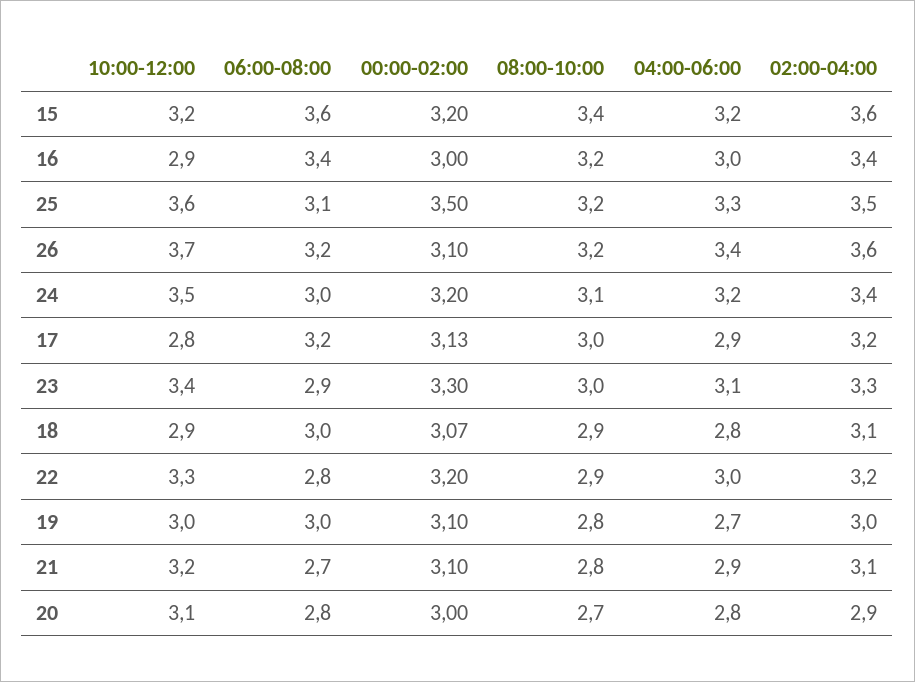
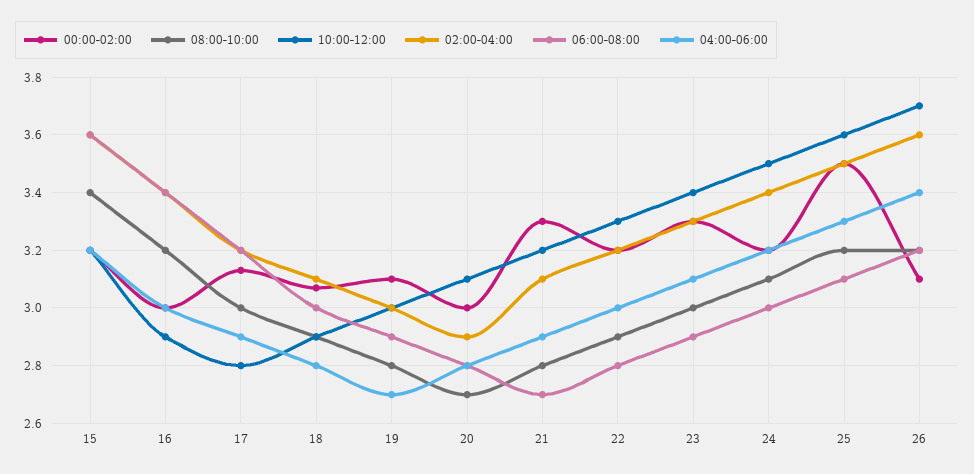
  {
    "10:00-12:00": {
      "15": 3.2,
      "16": 2.9,
      "25": 3.6,
      "26": 3.7,
      "24": 3.5,
      "17": 2.8,
      "23": 3.4,
      "18": 2.9,
      "22": 3.3,
      "19": 3,
      "21": 3.2,
      "20": 3.1
    },
    "06:00-08:00": {
      "15": 3.6,
      "16": 3.4,
      "25": 3.1,
      "26": 3.2,
      "24": 3,
      "17": 3.2,
      "23": 2.9,
      "18": 3,
      "22": 2.8,
-     "19": 3,
+     "19": 2.9,
      "21": 2.7,
      "20": 2.8
    },
    "00:00-02:00": {
      "15": 3.2,
      "16": 3,
      "25": 3.5,
      "26": 3.1,
      "24": 3.2,
      "17": 3.13,
      "23": 3.3,
      "18": 3.07,
      "22": 3.2,
      "19": 3.1,
-     "21": 3.1,
+     "21": 3.3,
      "20": 3
    },
    "08:00-10:00": {
      "15": 3.4,
      "16": 3.2,
      "25": 3.2,
      "26": 3.2,
      "24": 3.1,
      "17": 3,
      "23": 3,
      "18": 2.9,
      "22": 2.9,
      "19": 2.8,
      "21": 2.8,
      "20": 2.7
    },
    "04:00-06:00": {
      "15": 3.2,
      "16": 3,
      "25": 3.3,
      "26": 3.4,
      "24": 3.2,
      "17": 2.9,
      "23": 3.1,
      "18": 2.8,
      "22": 3,
      "19": 2.7,
      "21": 2.9,
      "20": 2.8
    },
    "02:00-04:00": {
      "15": 3.6,
      "16": 3.4,
      "25": 3.5,
      "26": 3.6,
      "24": 3.4,
      "17": 3.2,
      "23": 3.3,
      "18": 3.1,
      "22": 3.2,
      "19": 3,
      "21": 3.1,
      "20": 2.9
    }
  }

